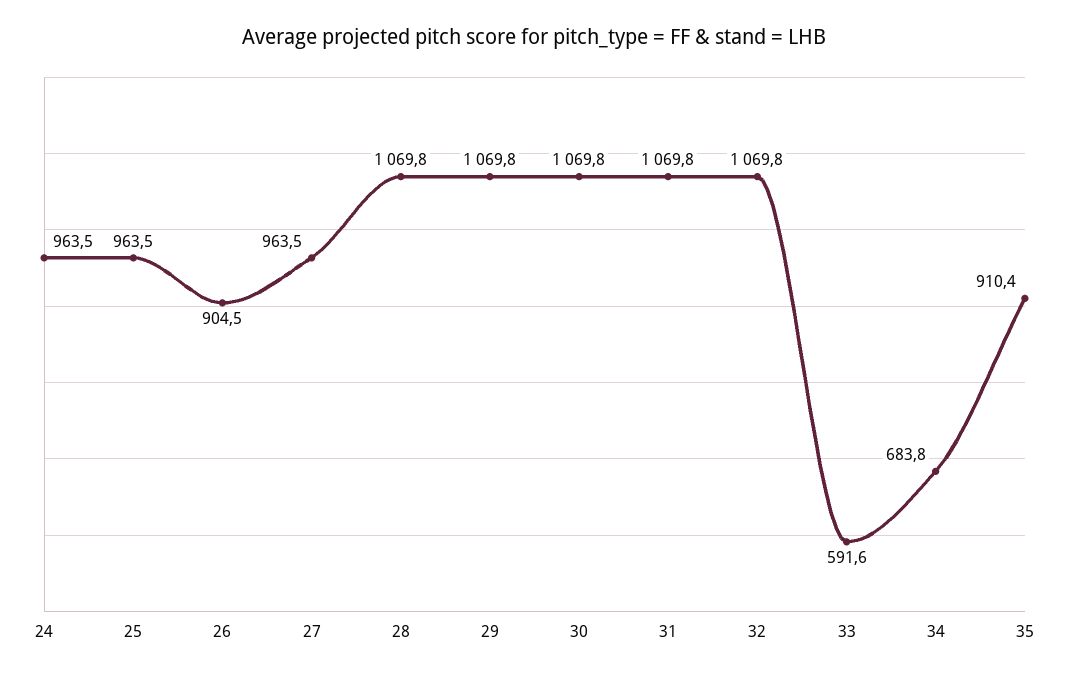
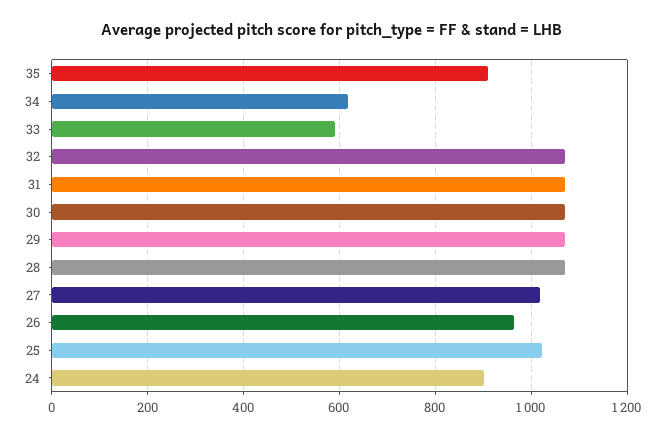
  {
-   "24": 963.5,
+   "24": 900,
-   "25": 963.5,
+   "25": 1020,
-   "26": 904.5,
+   "26": 960,
-   "27": 963.5,
+   "27": 1020,
    "28": 1069.8,
    "29": 1069.8,
    "30": 1069.8,
    "31": 1069.8,
    "32": 1069.8,
    "33": 591.6,
-   "34": 683.8,
+   "34": 620,
    "35": 910.4
  }

